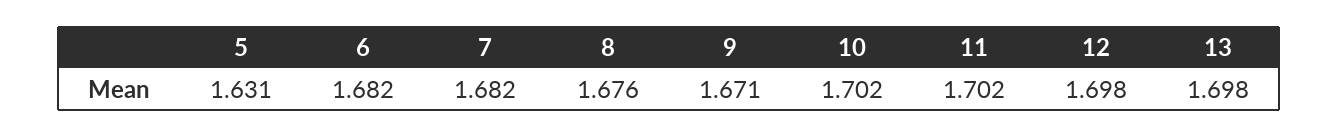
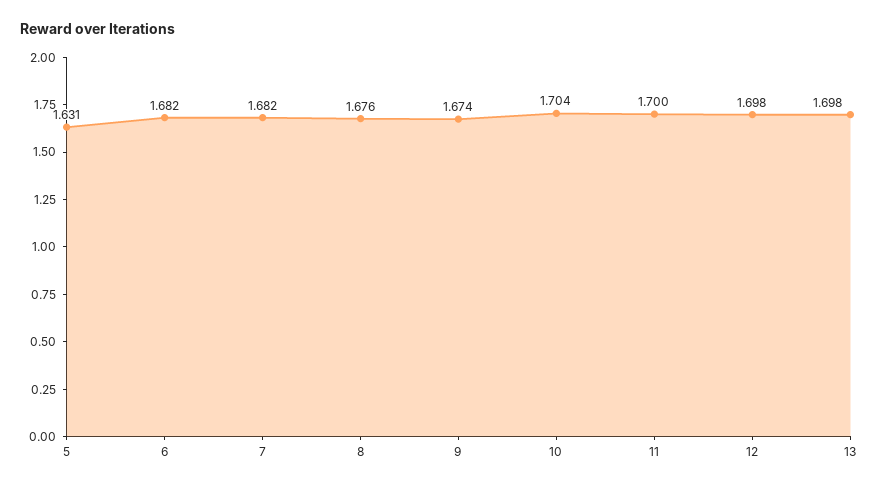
  {
    "5": 1.631,
    "6": 1.682,
    "7": 1.682,
    "8": 1.676,
-   "9": 1.671,
+   "9": 1.674,
-   "10": 1.702,
+   "10": 1.704,
-   "11": 1.702,
+   "11": 1.7,
    "12": 1.698,
    "13": 1.698
  }

